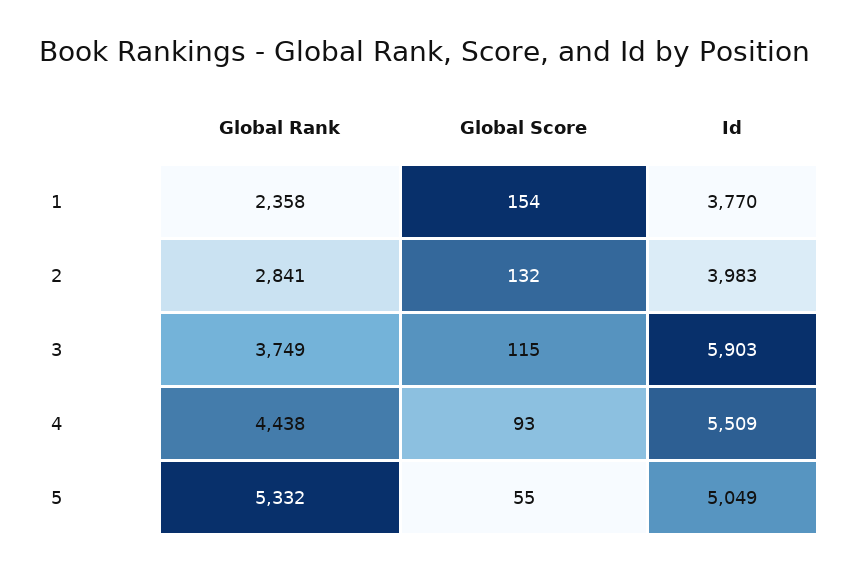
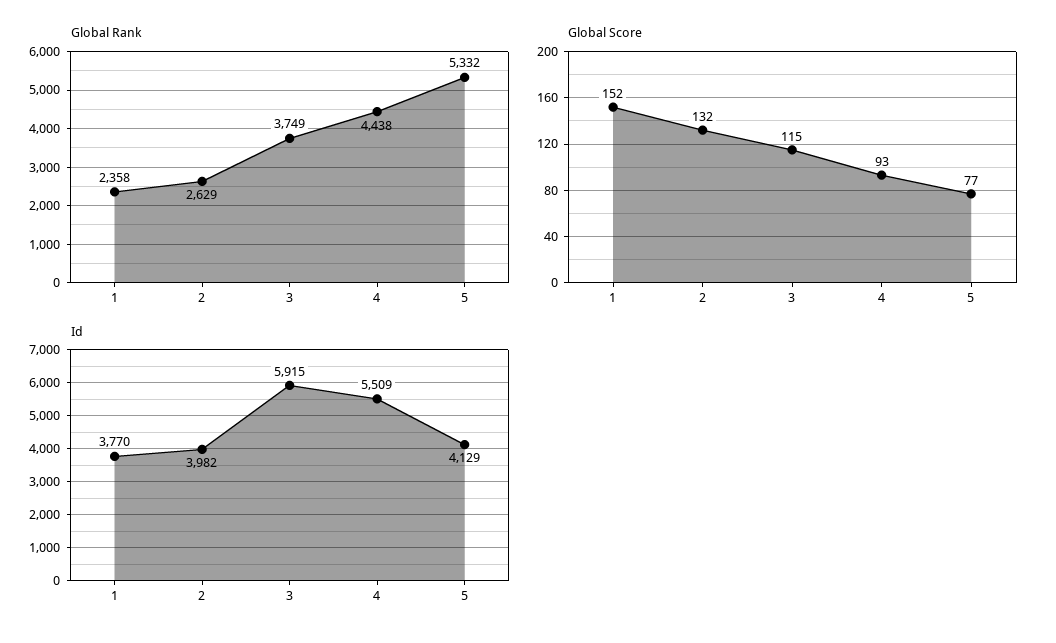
  {
    "Global Rank": {
      "1": 2358,
-     "2": 2841,
+     "2": 2629,
      "3": 3749,
      "4": 4438,
      "5": 5332
    },
    "Global Score": {
-     "1": 154,
+     "1": 152,
      "2": 132,
      "3": 115,
      "4": 93,
-     "5": 55
+     "5": 77
    },
    "Id": {
      "1": 3770,
-     "2": 3983,
+     "2": 3982,
-     "3": 5903,
+     "3": 5915,
      "4": 5509,
-     "5": 5049
+     "5": 4129
    }
  }

